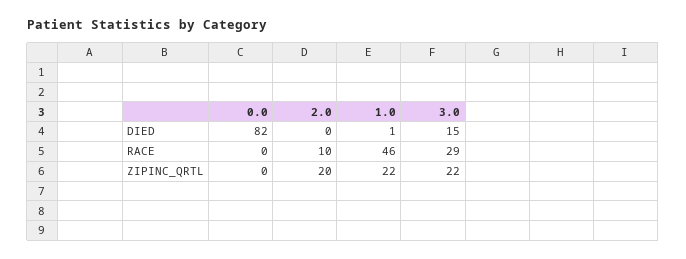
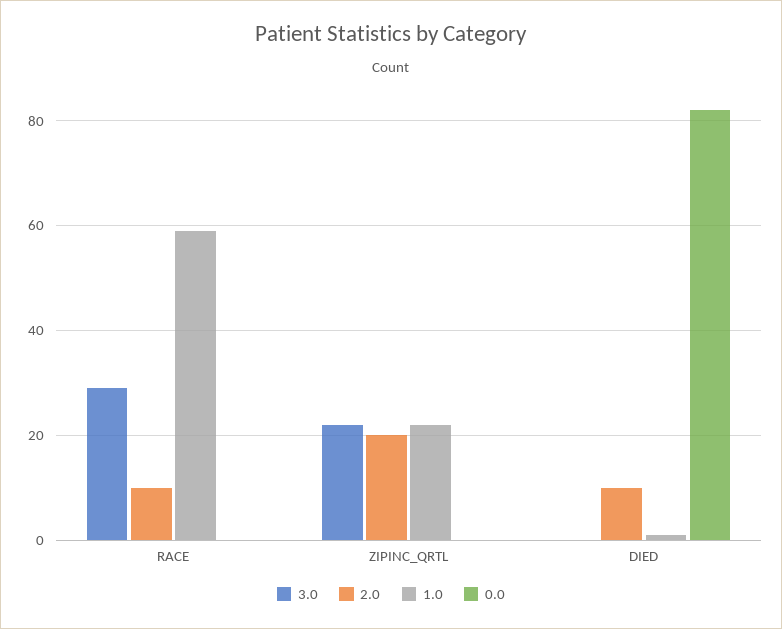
  {
    "0.0": {
      "DIED": 82,
      "RACE": 0,
      "ZIPINC_QRTL": 0
    },
    "2.0": {
-     "DIED": 0,
+     "DIED": 10,
      "RACE": 10,
      "ZIPINC_QRTL": 20
    },
    "1.0": {
      "DIED": 1,
-     "RACE": 46,
+     "RACE": 60,
      "ZIPINC_QRTL": 22
    },
    "3.0": {
-     "DIED": 15,
+     "DIED": 0,
      "RACE": 29,
      "ZIPINC_QRTL": 22
    }
  }

